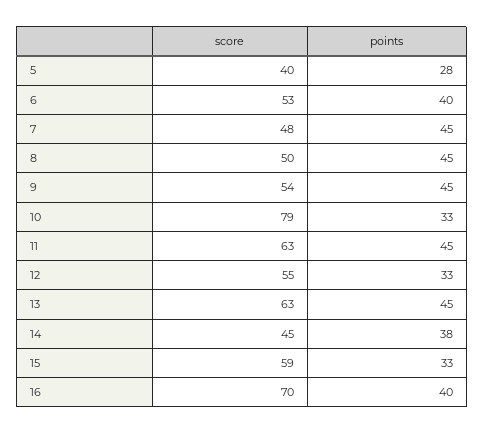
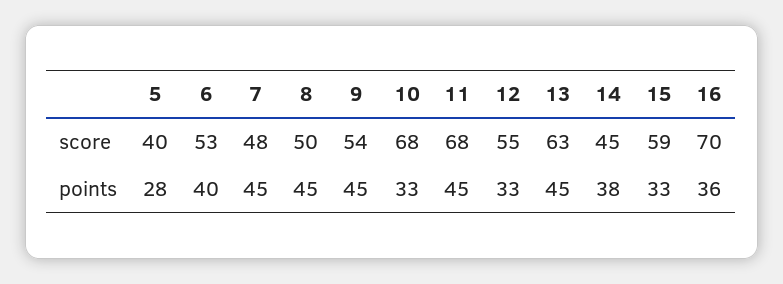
  {
    "score": {
      "5": 40,
      "6": 53,
      "7": 48,
      "8": 50,
      "9": 54,
-     "10": 79,
+     "10": 68,
-     "11": 63,
+     "11": 68,
      "12": 55,
      "13": 63,
      "14": 45,
      "15": 59,
      "16": 70
    },
    "points": {
      "5": 28,
      "6": 40,
      "7": 45,
      "8": 45,
      "9": 45,
      "10": 33,
      "11": 45,
      "12": 33,
      "13": 45,
      "14": 38,
      "15": 33,
-     "16": 40
+     "16": 36
    }
  }

